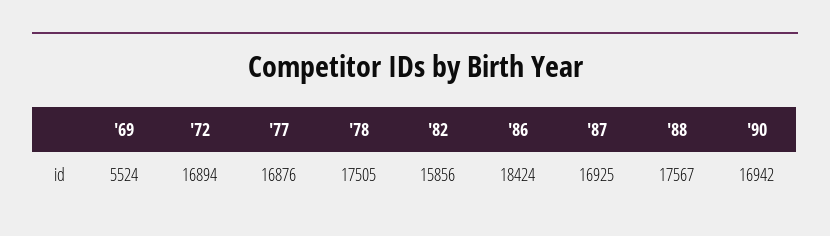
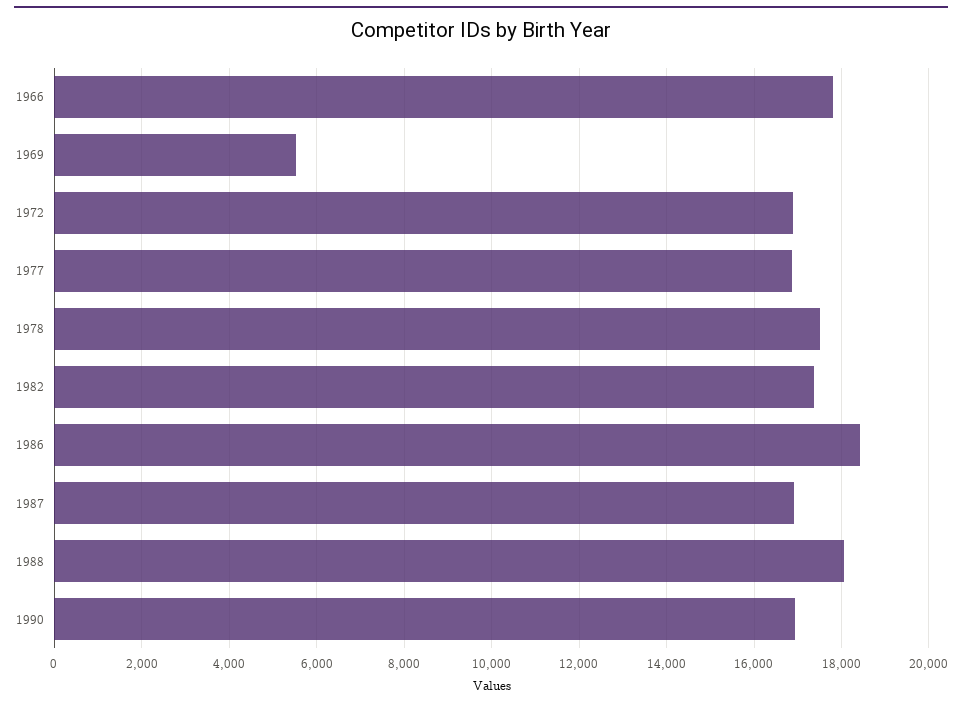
  {
    "'69": 5524,
    "'72": 16894,
    "'77": 16876,
    "'78": 17505,
-   "'82": 15856,
+   "'82": 17400,
    "'86": 18424,
    "'87": 16925,
-   "'88": 17567,
+   "'88": 18000,
-   "'90": 16942
+   "'90": 16942,
+   "1966": 17800
  }

